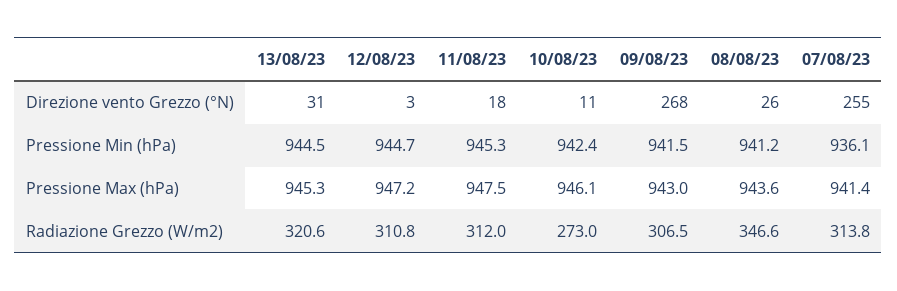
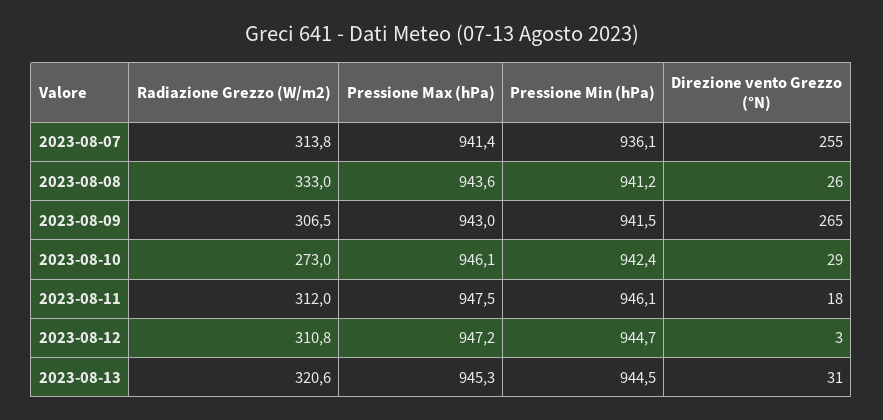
  {
    "13/08/23": {
      "Direzione vento Grezzo (°N)": 31,
      "Pressione Min (hPa)": 944.5,
      "Pressione Max (hPa)": 945.3,
      "Radiazione Grezzo (W/m2)": 320.6
    },
    "12/08/23": {
      "Direzione vento Grezzo (°N)": 3,
      "Pressione Min (hPa)": 944.7,
      "Pressione Max (hPa)": 947.2,
      "Radiazione Grezzo (W/m2)": 310.8
    },
    "11/08/23": {
      "Direzione vento Grezzo (°N)": 18,
-     "Pressione Min (hPa)": 945.3,
+     "Pressione Min (hPa)": 946.1,
      "Pressione Max (hPa)": 947.5,
      "Radiazione Grezzo (W/m2)": 312
    },
    "10/08/23": {
-     "Direzione vento Grezzo (°N)": 11,
+     "Direzione vento Grezzo (°N)": 29,
      "Pressione Min (hPa)": 942.4,
      "Pressione Max (hPa)": 946.1,
      "Radiazione Grezzo (W/m2)": 273
    },
    "09/08/23": {
-     "Direzione vento Grezzo (°N)": 268,
+     "Direzione vento Grezzo (°N)": 265,
      "Pressione Min (hPa)": 941.5,
      "Pressione Max (hPa)": 943,
      "Radiazione Grezzo (W/m2)": 306.5
    },
    "08/08/23": {
      "Direzione vento Grezzo (°N)": 26,
      "Pressione Min (hPa)": 941.2,
      "Pressione Max (hPa)": 943.6,
-     "Radiazione Grezzo (W/m2)": 346.6
+     "Radiazione Grezzo (W/m2)": 333
    },
    "07/08/23": {
      "Direzione vento Grezzo (°N)": 255,
      "Pressione Min (hPa)": 936.1,
      "Pressione Max (hPa)": 941.4,
      "Radiazione Grezzo (W/m2)": 313.8
    }
  }

